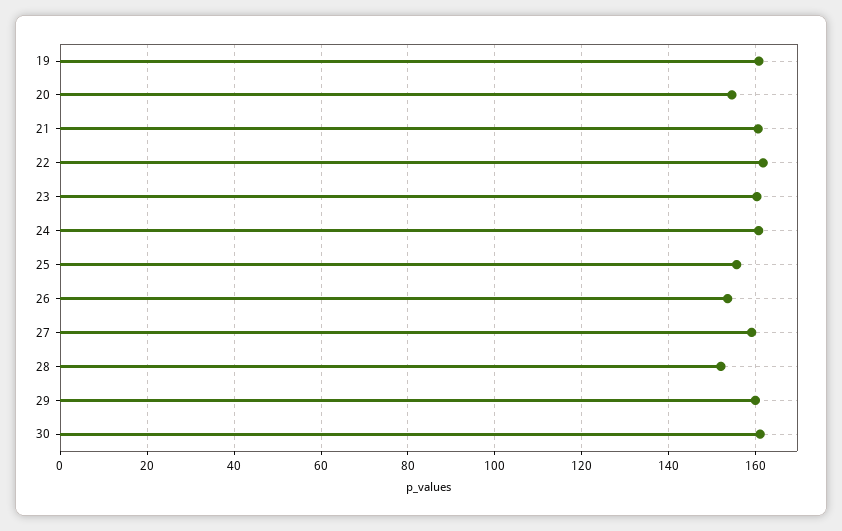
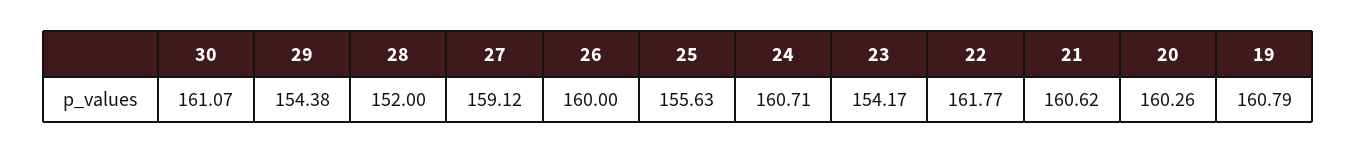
  {
    "19": 160.79,
-   "20": 154,
+   "20": 160.26,
    "21": 160.62,
    "22": 161.77,
-   "23": 160,
+   "23": 154.17,
    "24": 160.71,
    "25": 155.63,
-   "26": 154,
+   "26": 160,
    "27": 159.12,
    "28": 152,
-   "29": 160,
+   "29": 154.38,
    "30": 161.07
  }

